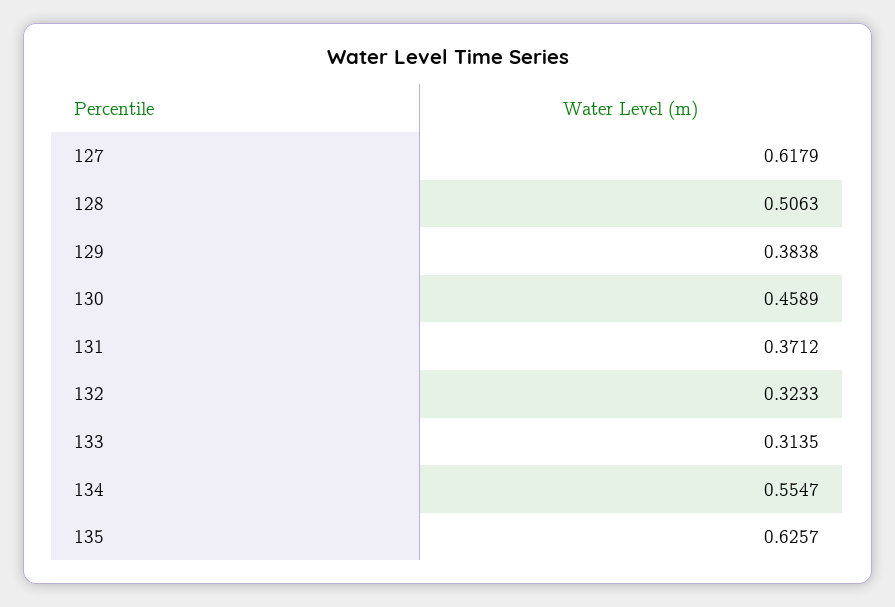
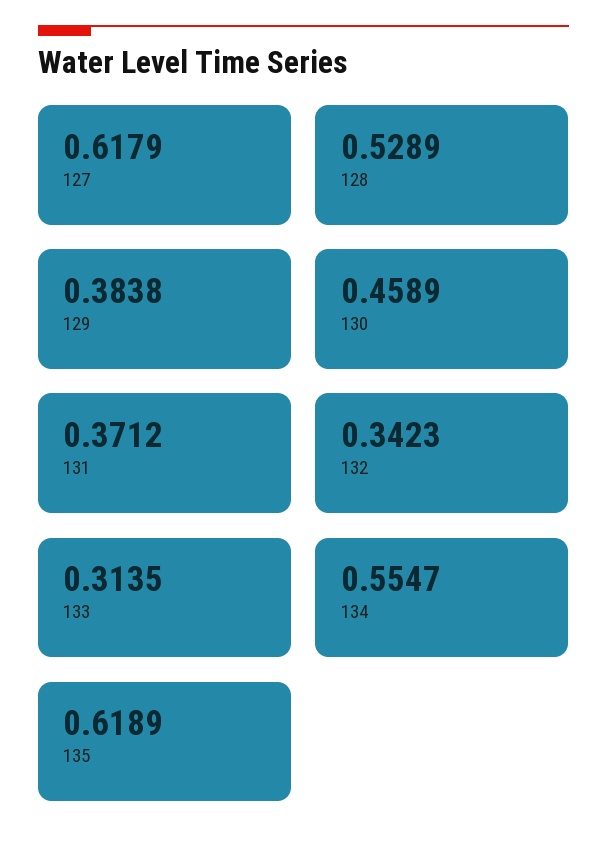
  {
    "127": 0.6179,
-   "128": 0.5063,
+   "128": 0.5289,
    "129": 0.3838,
    "130": 0.4589,
    "131": 0.3712,
-   "132": 0.3233,
+   "132": 0.3423,
    "133": 0.3135,
    "134": 0.5547,
-   "135": 0.6257
+   "135": 0.6189
  }

